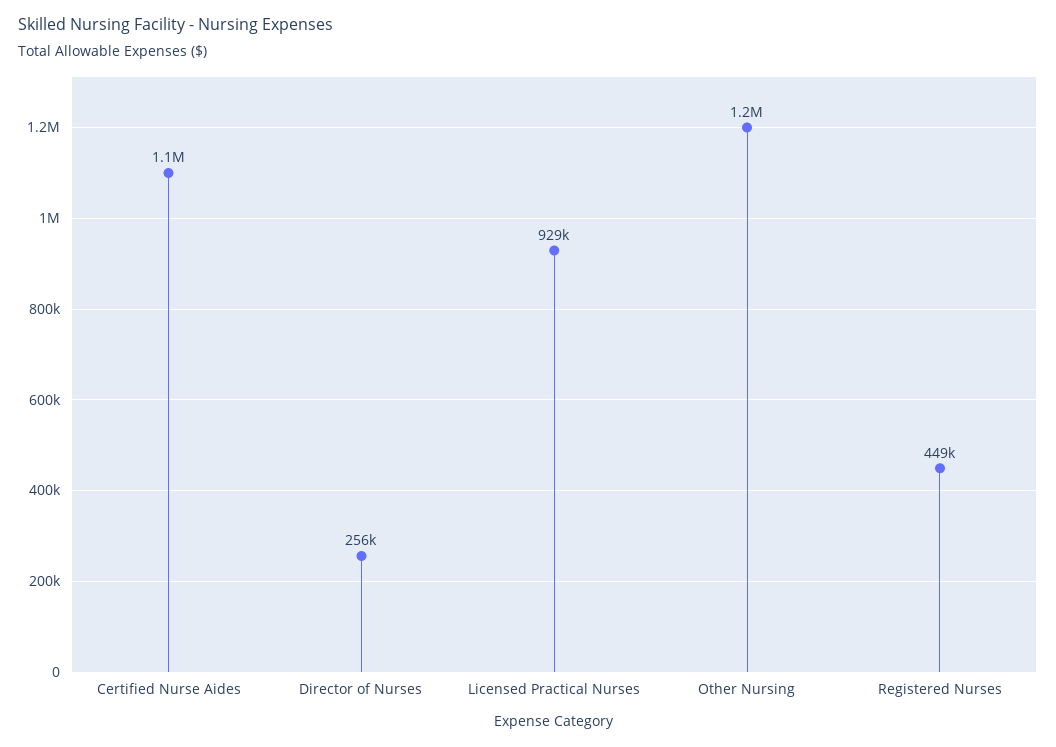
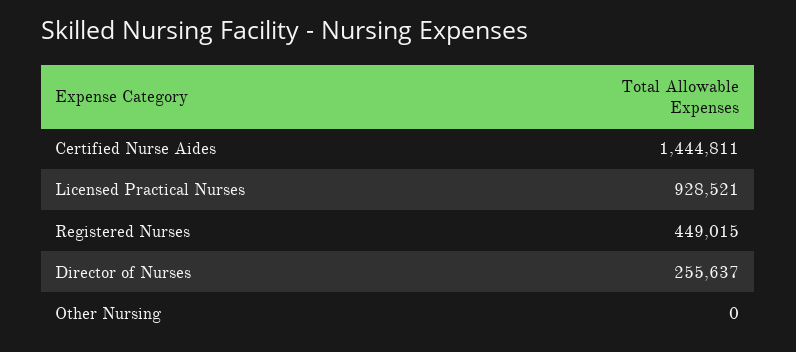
  {
-   "Certified Nurse Aides": 1100000,
+   "Certified Nurse Aides": 1444811,
    "Director of Nurses": 255637,
    "Licensed Practical Nurses": 928521,
-   "Other Nursing": 1200000,
+   "Other Nursing": 0,
    "Registered Nurses": 449015
  }

